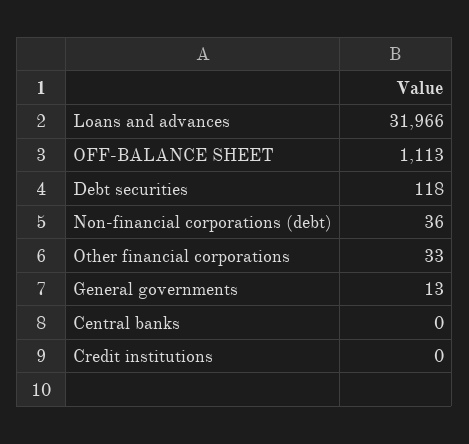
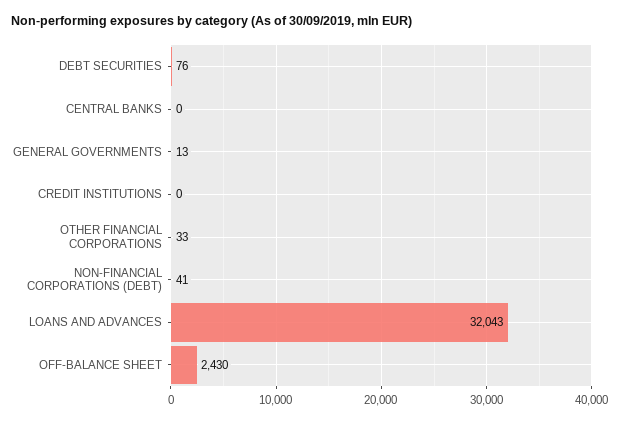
  {
-   "Loans and advances": 31966,
+   "Loans and advances": 32043,
-   "OFF-BALANCE SHEET": 1113,
+   "OFF-BALANCE SHEET": 2430,
-   "Debt securities": 118,
+   "Debt securities": 76,
-   "Non-financial corporations (debt)": 36,
+   "Non-financial corporations (debt)": 41,
    "Other financial corporations": 33,
    "General governments": 13,
    "Central banks": 0,
    "Credit institutions": 0
  }

